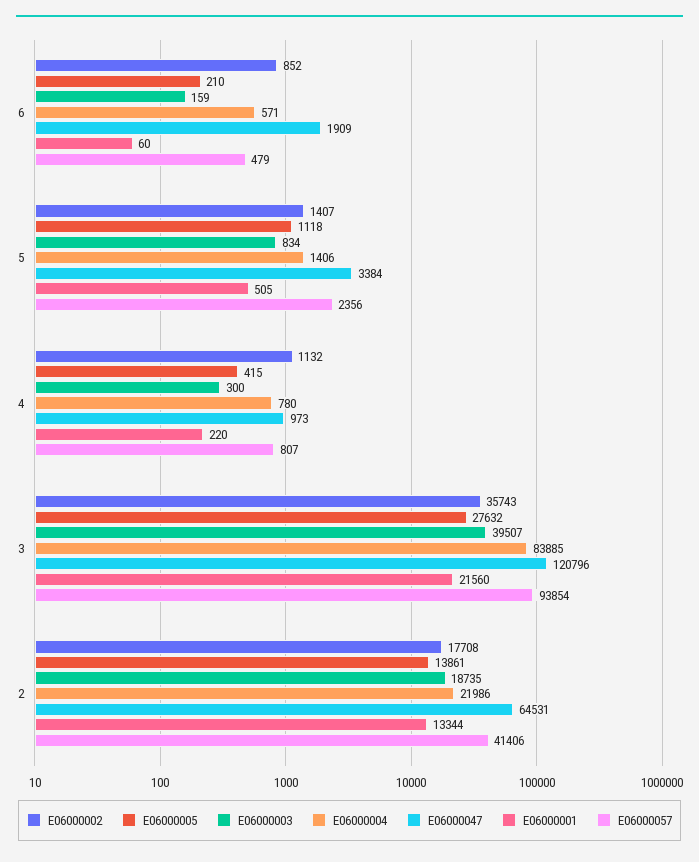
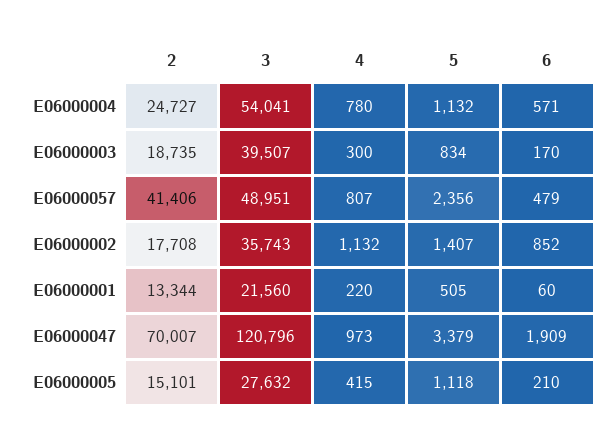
  {
    "E06000002": {
      "6": 852,
      "5": 1407,
      "4": 1132,
      "3": 35743,
      "2": 17708
    },
    "E06000005": {
      "6": 210,
      "5": 1118,
      "4": 415,
      "3": 27632,
-     "2": 13861
+     "2": 15101
    },
    "E06000003": {
-     "6": 159,
+     "6": 170,
      "5": 834,
      "4": 300,
      "3": 39507,
      "2": 18735
    },
    "E06000004": {
      "6": 571,
-     "5": 1406,
+     "5": 1132,
      "4": 780,
-     "3": 83885,
+     "3": 54041,
-     "2": 21986
+     "2": 24727
    },
    "E06000047": {
      "6": 1909,
-     "5": 3384,
+     "5": 3379,
      "4": 973,
      "3": 120796,
-     "2": 64531
+     "2": 70007
    },
    "E06000001": {
      "6": 60,
      "5": 505,
      "4": 220,
      "3": 21560,
      "2": 13344
    },
    "E06000057": {
      "6": 479,
      "5": 2356,
      "4": 807,
-     "3": 93854,
+     "3": 48951,
      "2": 41406
    }
  }

